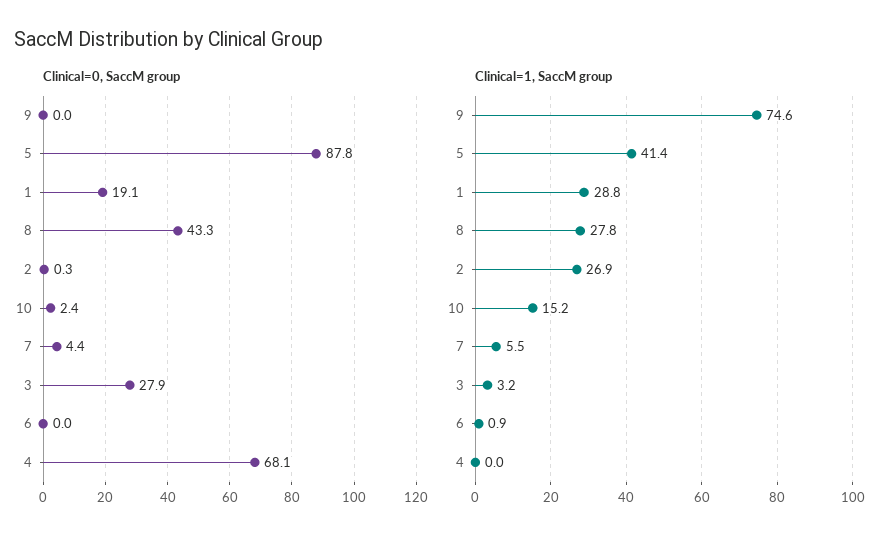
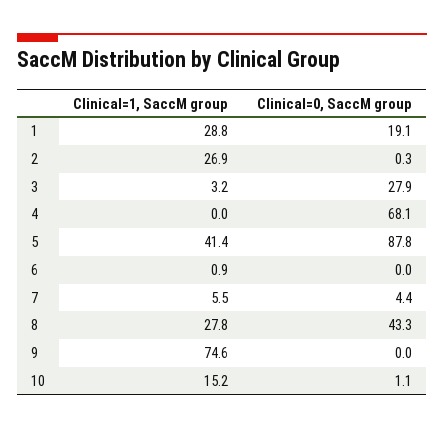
  {
    "Clinical=0, SaccM group": {
      "9": 0,
      "5": 87.8,
      "1": 19.1,
      "8": 43.3,
      "2": 0.3,
-     "10": 2.4,
+     "10": 1.1,
      "7": 4.4,
      "3": 27.9,
      "6": 0,
      "4": 68.1
    },
    "Clinical=1, SaccM group": {
      "9": 74.6,
      "5": 41.4,
      "1": 28.8,
      "8": 27.8,
      "2": 26.9,
      "10": 15.2,
      "7": 5.5,
      "3": 3.2,
      "6": 0.9,
      "4": 0
    }
  }

